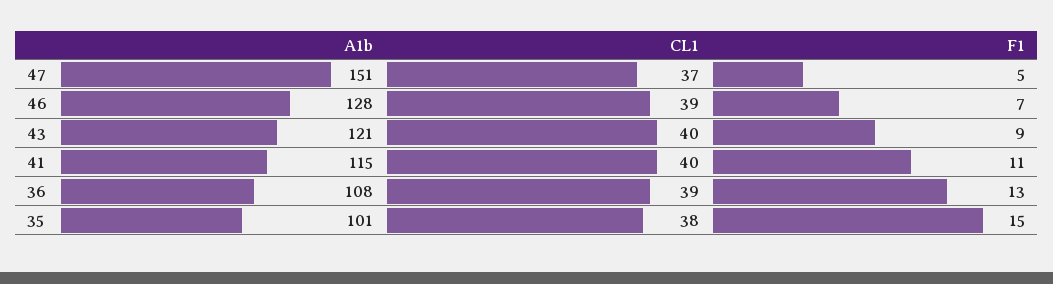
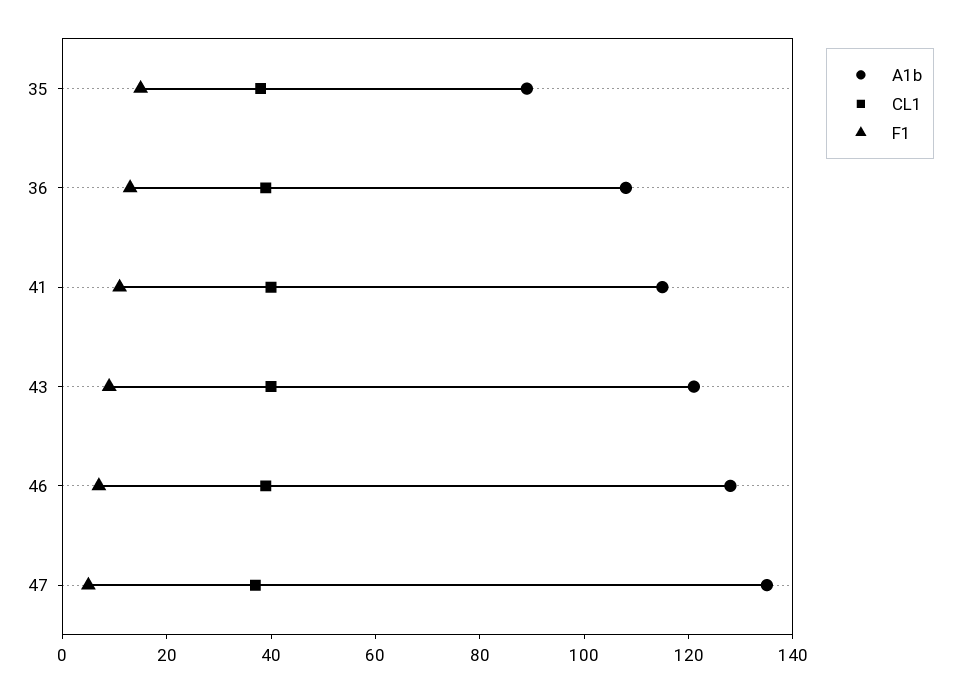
  {
    "A1b": {
-     "47": 151,
+     "47": 135,
      "46": 128,
      "43": 121,
      "41": 115,
      "36": 108,
-     "35": 101
+     "35": 90
    },
    "CL1": {
      "47": 37,
      "46": 39,
      "43": 40,
      "41": 40,
      "36": 39,
      "35": 38
    },
    "F1": {
      "47": 5,
      "46": 7,
      "43": 9,
      "41": 11,
      "36": 13,
      "35": 15
    }
  }

